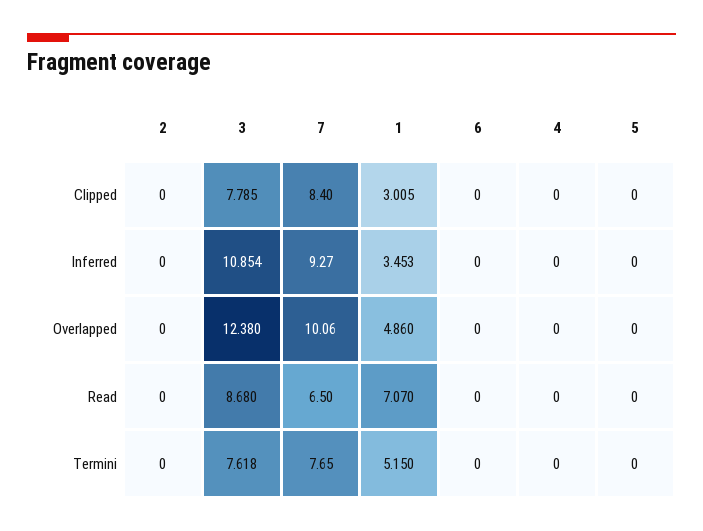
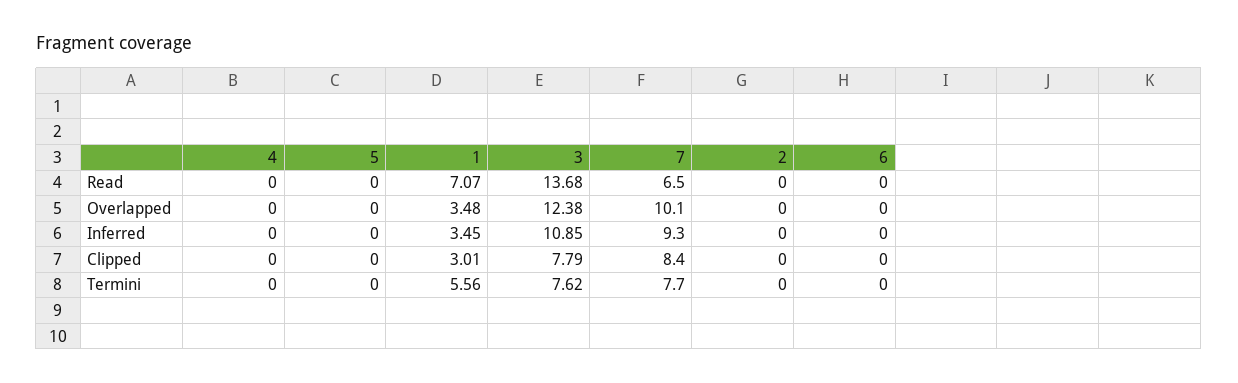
  {
    "2": {
      "Clipped": 0,
      "Inferred": 0,
      "Overlapped": 0,
      "Read": 0,
      "Termini": 0
    },
    "3": {
      "Clipped": 7.785,
      "Inferred": 10.854,
      "Overlapped": 12.38,
-     "Read": 8.68,
+     "Read": 13.68,
      "Termini": 7.618
    },
    "7": {
      "Clipped": 8.4,
      "Inferred": 9.27,
      "Overlapped": 10.06,
      "Read": 6.5,
      "Termini": 7.65
    },
    "1": {
      "Clipped": 3.005,
      "Inferred": 3.453,
-     "Overlapped": 4.86,
+     "Overlapped": 3.48,
      "Read": 7.07,
-     "Termini": 5.15
+     "Termini": 5.56
    },
    "6": {
      "Clipped": 0,
      "Inferred": 0,
      "Overlapped": 0,
      "Read": 0,
      "Termini": 0
    },
    "4": {
      "Clipped": 0,
      "Inferred": 0,
      "Overlapped": 0,
      "Read": 0,
      "Termini": 0
    },
    "5": {
      "Clipped": 0,
      "Inferred": 0,
      "Overlapped": 0,
      "Read": 0,
      "Termini": 0
    }
  }

